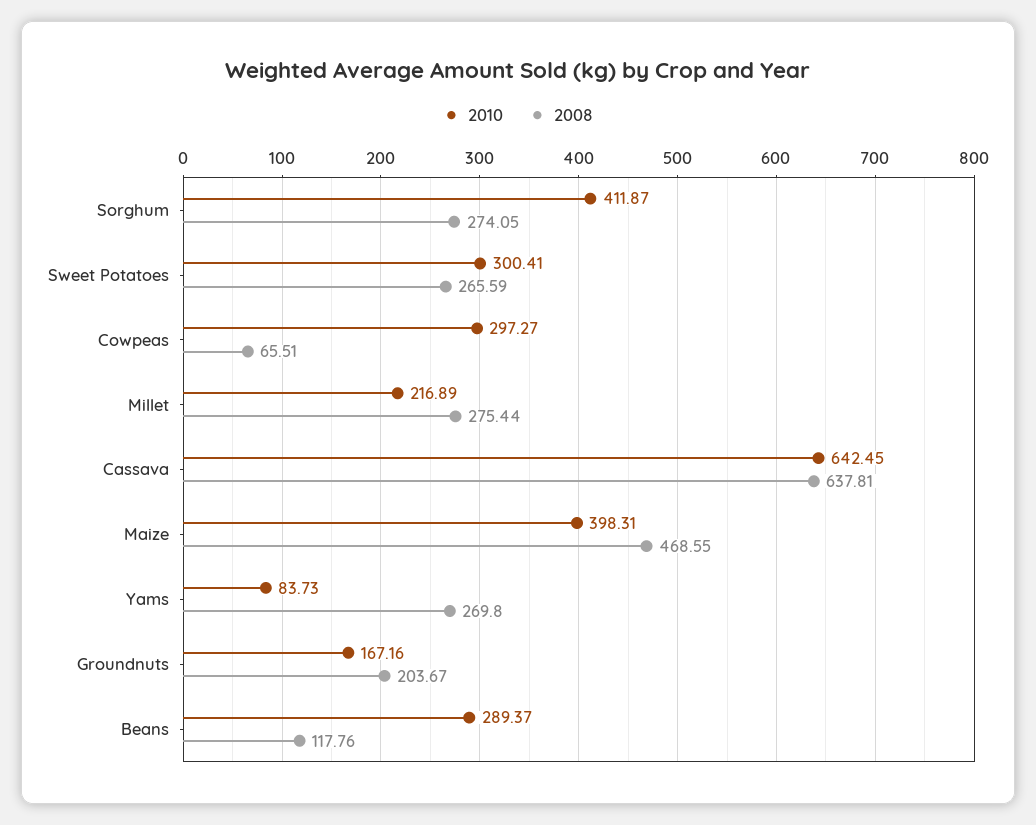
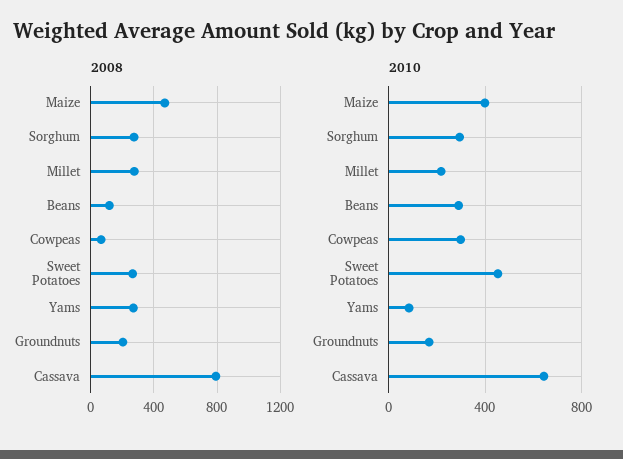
  {
    "2010": {
-     "Sorghum": 411.87,
+     "Sorghum": 300,
-     "Sweet Potatoes": 300.41,
+     "Sweet Potatoes": 450,
      "Cowpeas": 297.27,
      "Millet": 216.89,
      "Cassava": 642.45,
      "Maize": 398.31,
      "Yams": 83.73,
      "Groundnuts": 167.16,
      "Beans": 289.37
    },
    "2008": {
      "Sorghum": 274.05,
      "Sweet Potatoes": 265.59,
      "Cowpeas": 65.51,
      "Millet": 275.44,
-     "Cassava": 637.81,
+     "Cassava": 800,
      "Maize": 468.55,
      "Yams": 269.8,
      "Groundnuts": 203.67,
      "Beans": 117.76
    }
  }

